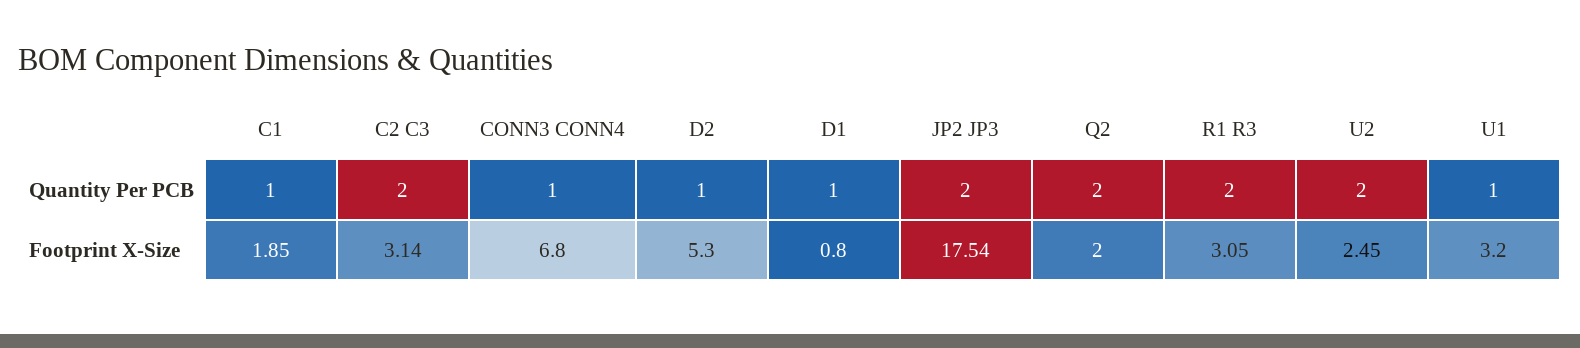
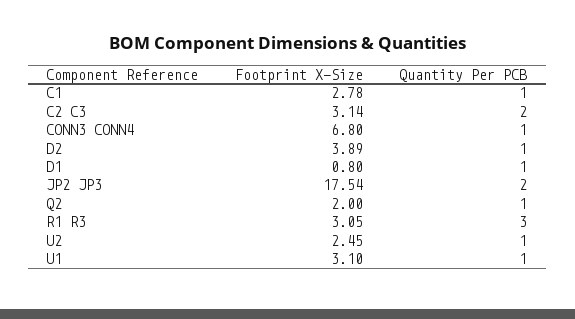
  {
    "C1": {
      "Quantity Per PCB": 1,
-     "Footprint X-Size": 1.85
+     "Footprint X-Size": 2.78
    },
    "C2 C3": {
      "Quantity Per PCB": 2,
      "Footprint X-Size": 3.14
    },
    "CONN3 CONN4": {
      "Quantity Per PCB": 1,
      "Footprint X-Size": 6.8
    },
    "D2": {
      "Quantity Per PCB": 1,
-     "Footprint X-Size": 5.3
+     "Footprint X-Size": 3.89
    },
    "D1": {
      "Quantity Per PCB": 1,
      "Footprint X-Size": 0.8
    },
    "JP2 JP3": {
      "Quantity Per PCB": 2,
      "Footprint X-Size": 17.54
    },
    "Q2": {
-     "Quantity Per PCB": 2,
+     "Quantity Per PCB": 1,
      "Footprint X-Size": 2
    },
    "R1 R3": {
-     "Quantity Per PCB": 2,
+     "Quantity Per PCB": 3,
      "Footprint X-Size": 3.05
    },
    "U2": {
-     "Quantity Per PCB": 2,
+     "Quantity Per PCB": 1,
      "Footprint X-Size": 2.45
    },
    "U1": {
      "Quantity Per PCB": 1,
-     "Footprint X-Size": 3.2
+     "Footprint X-Size": 3.1
    }
  }

